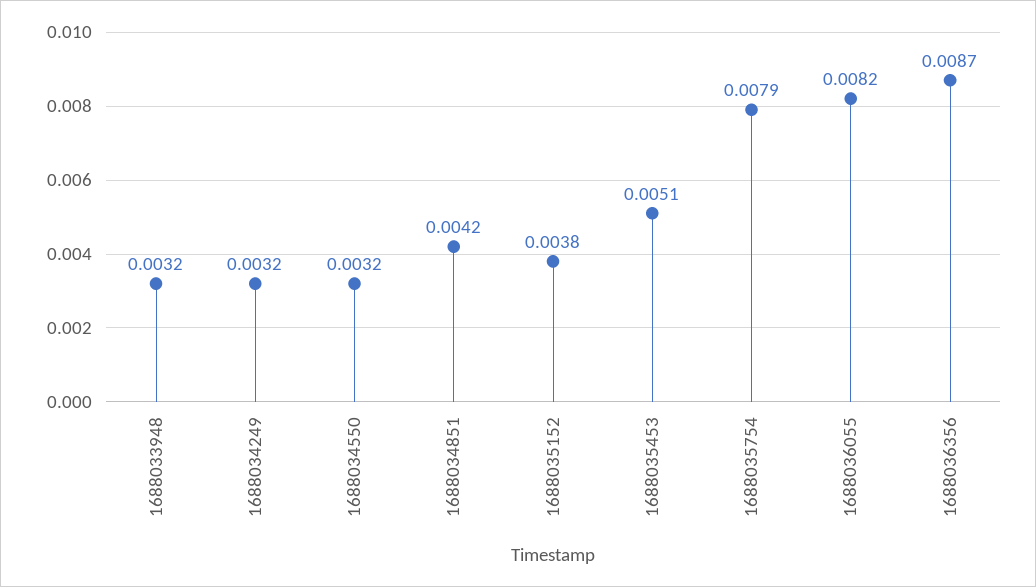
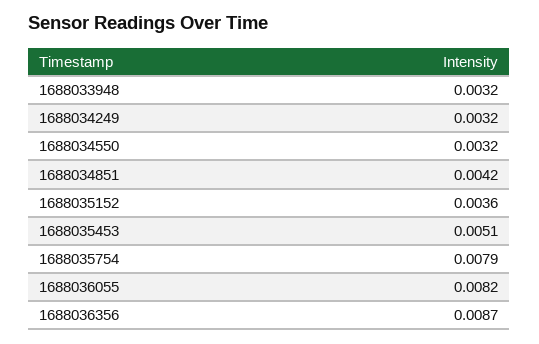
  {
    "1688033948": 0.0032,
    "1688034249": 0.0032,
    "1688034550": 0.0032,
    "1688034851": 0.0042,
-   "1688035152": 0.0038,
+   "1688035152": 0.0036,
    "1688035453": 0.0051,
    "1688035754": 0.0079,
    "1688036055": 0.0082,
    "1688036356": 0.0087
  }

